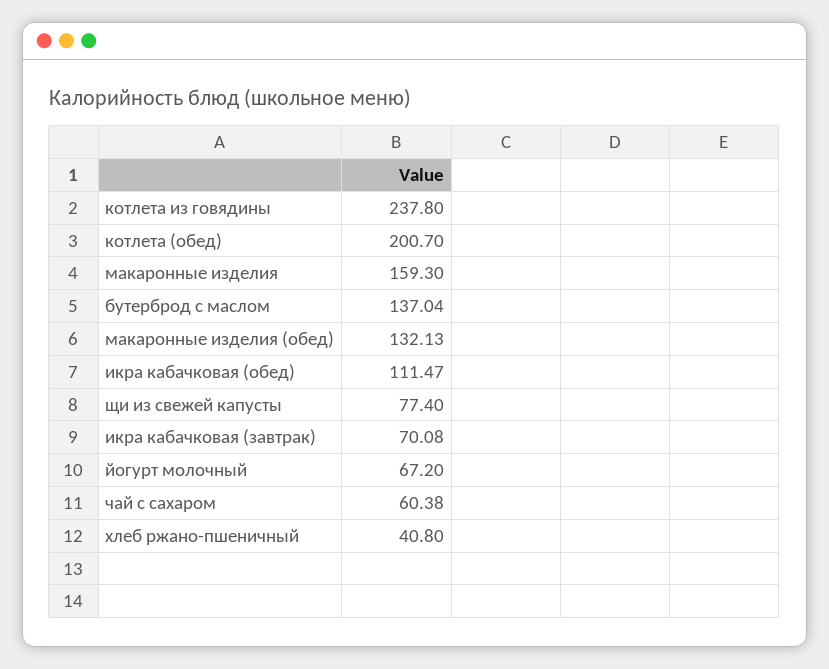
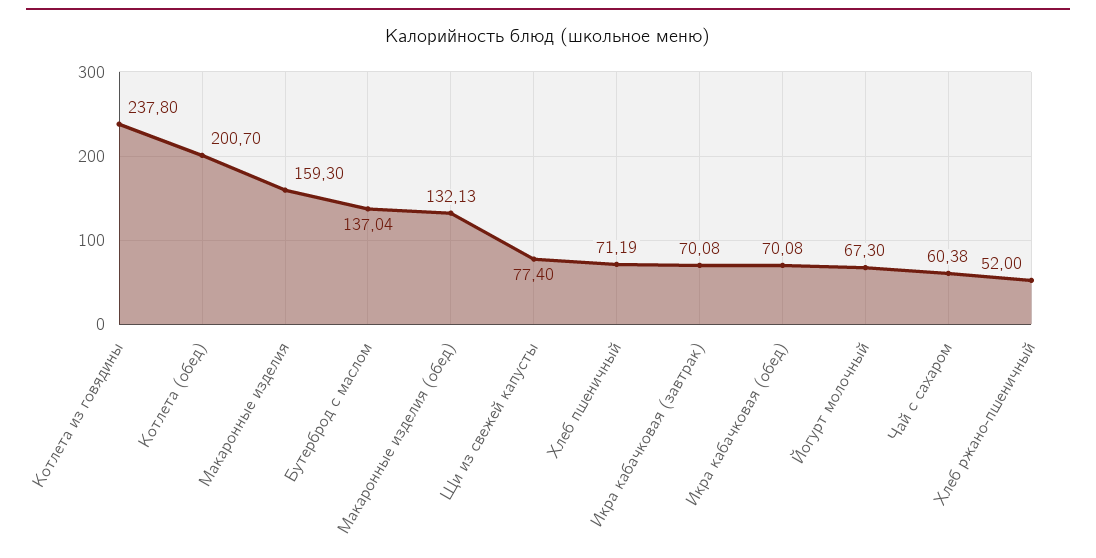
  {
    "котлета из говядины": 237.8,
    "котлета (обед)": 200.7,
    "макаронные изделия": 159.3,
    "бутерброд с маслом": 137.04,
    "макаронные изделия (обед)": 132.13,
-   "икра кабачковая (обед)": 111.47,
+   "икра кабачковая (обед)": 70.08,
    "щи из свежей капусты": 77.4,
    "икра кабачковая (завтрак)": 70.08,
-   "йогурт молочный": 67.2,
+   "йогурт молочный": 67.3,
    "чай с сахаром": 60.38,
-   "хлеб ржано-пшеничный": 40.8
+   "хлеб ржано-пшеничный": 52,
+   "Хлеб пшеничный": 71.19
  }

